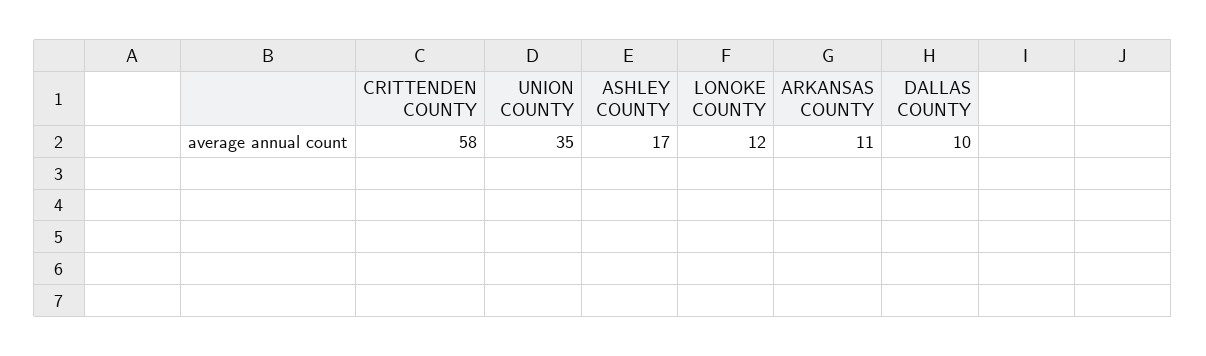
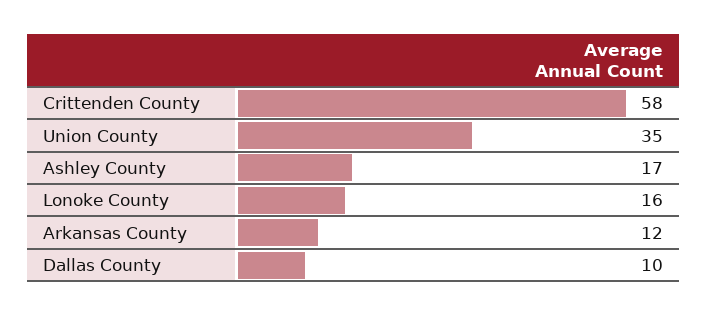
  {
    "CRITTENDEN COUNTY": 58,
    "UNION COUNTY": 35,
    "ASHLEY COUNTY": 17,
-   "LONOKE COUNTY": 12,
+   "LONOKE COUNTY": 16,
-   "ARKANSAS COUNTY": 11,
+   "ARKANSAS COUNTY": 12,
    "DALLAS COUNTY": 10
  }

